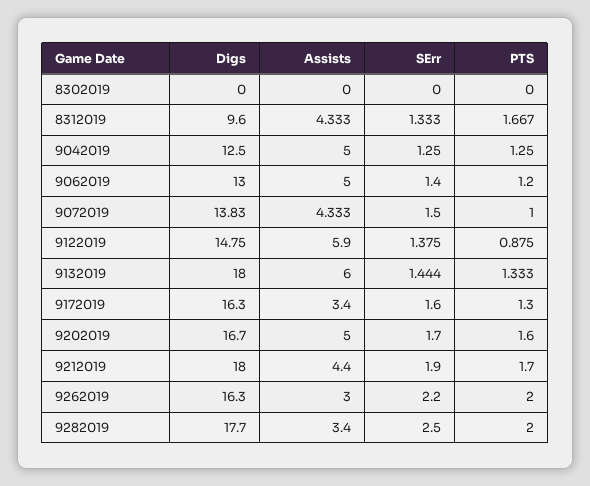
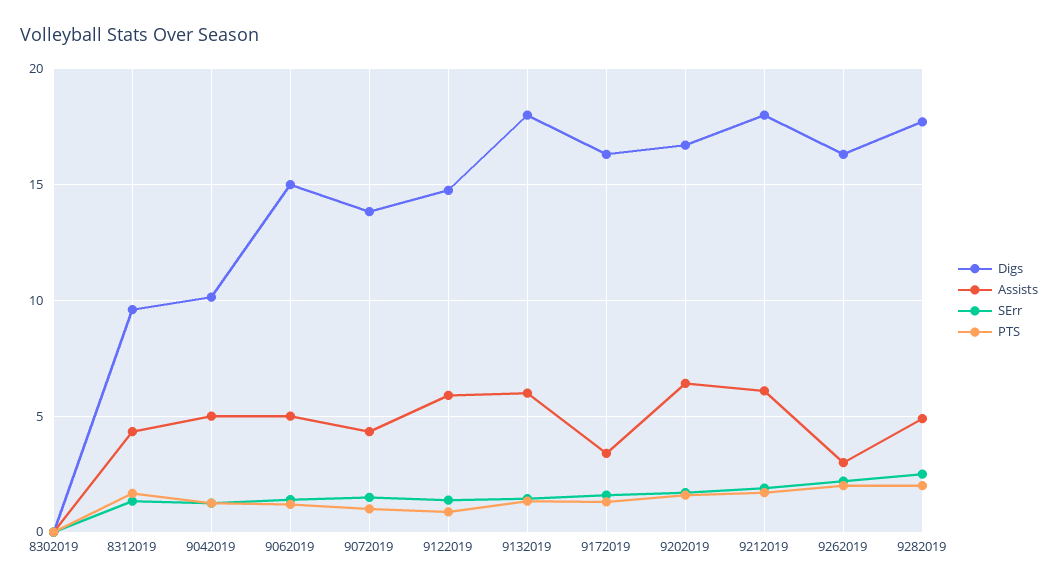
  {
    "Digs": {
      "8302019": 0,
      "8312019": 9.6,
-     "9042019": 12.5,
+     "9042019": 10,
-     "9062019": 13,
+     "9062019": 15,
      "9072019": 13.83,
      "9122019": 14.75,
      "9132019": 18,
      "9172019": 16.3,
      "9202019": 16.7,
      "9212019": 18,
      "9262019": 16.3,
      "9282019": 17.7
    },
    "Assists": {
      "8302019": 0,
      "8312019": 4.333,
      "9042019": 5,
      "9062019": 5,
      "9072019": 4.333,
      "9122019": 5.9,
      "9132019": 6,
      "9172019": 3.4,
-     "9202019": 5,
+     "9202019": 6.5,
-     "9212019": 4.4,
+     "9212019": 6,
      "9262019": 3,
-     "9282019": 3.4
+     "9282019": 5
    },
    "SErr": {
      "8302019": 0,
      "8312019": 1.333,
      "9042019": 1.25,
      "9062019": 1.4,
      "9072019": 1.5,
      "9122019": 1.375,
      "9132019": 1.444,
      "9172019": 1.6,
      "9202019": 1.7,
      "9212019": 1.9,
      "9262019": 2.2,
      "9282019": 2.5
    },
    "PTS": {
      "8302019": 0,
      "8312019": 1.667,
      "9042019": 1.25,
      "9062019": 1.2,
      "9072019": 1,
      "9122019": 0.875,
      "9132019": 1.333,
      "9172019": 1.3,
      "9202019": 1.6,
      "9212019": 1.7,
      "9262019": 2,
      "9282019": 2
    }
  }

